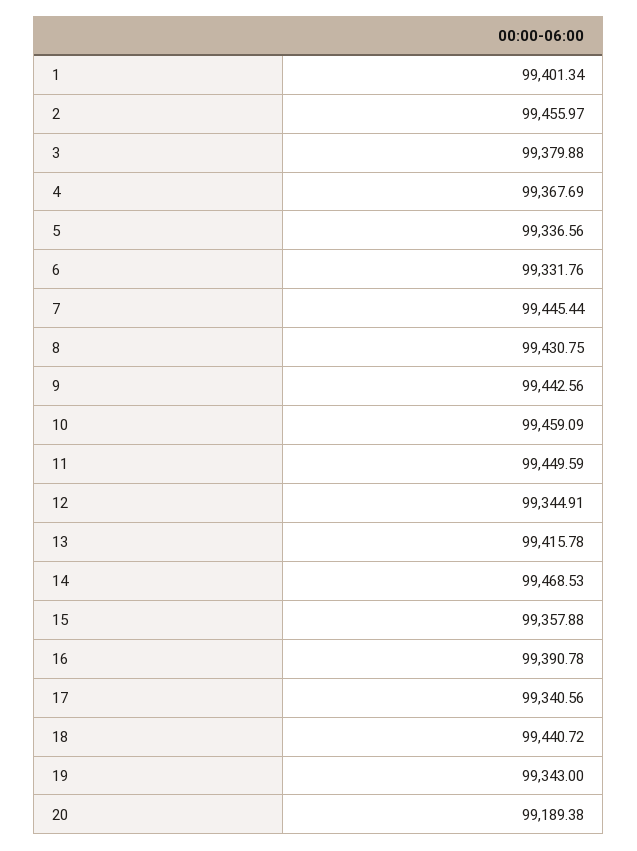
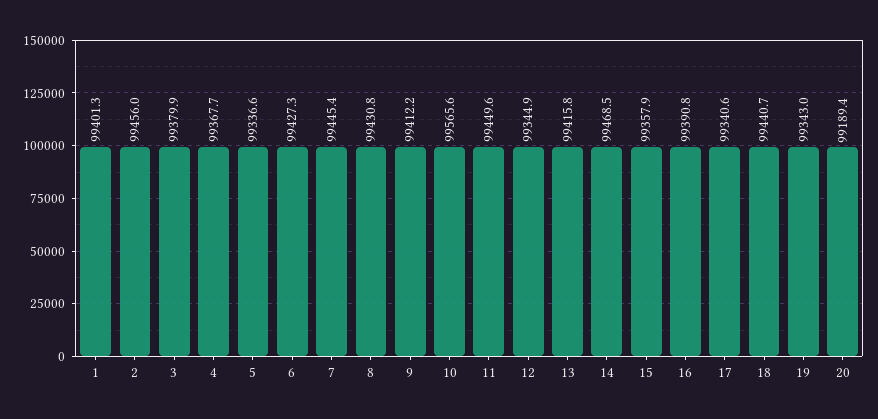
  {
    "1": 99401.34,
    "2": 99455.97,
    "3": 99379.88,
    "4": 99367.69,
    "5": 99336.56,
-   "6": 99331.76,
+   "6": 99427.3,
    "7": 99445.44,
    "8": 99430.75,
-   "9": 99442.56,
+   "9": 99412.2,
-   "10": 99459.09,
+   "10": 99565.6,
    "11": 99449.59,
    "12": 99344.91,
    "13": 99415.78,
    "14": 99468.53,
    "15": 99357.88,
    "16": 99390.78,
    "17": 99340.56,
    "18": 99440.72,
    "19": 99343,
    "20": 99189.38
  }

